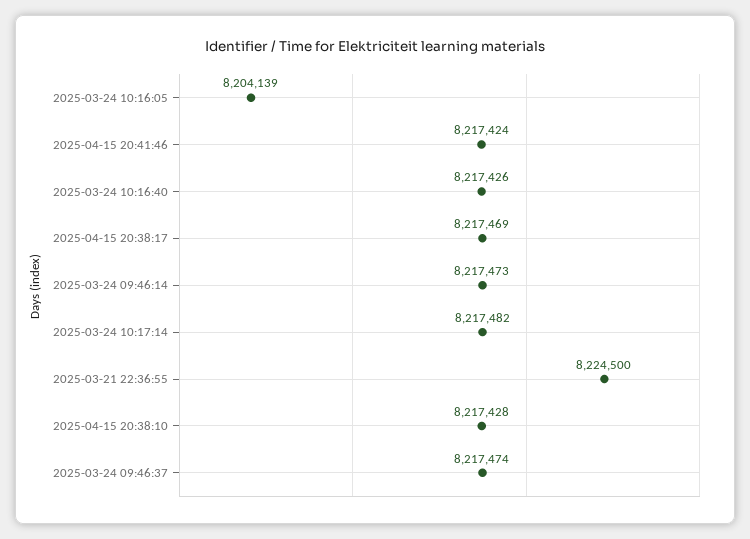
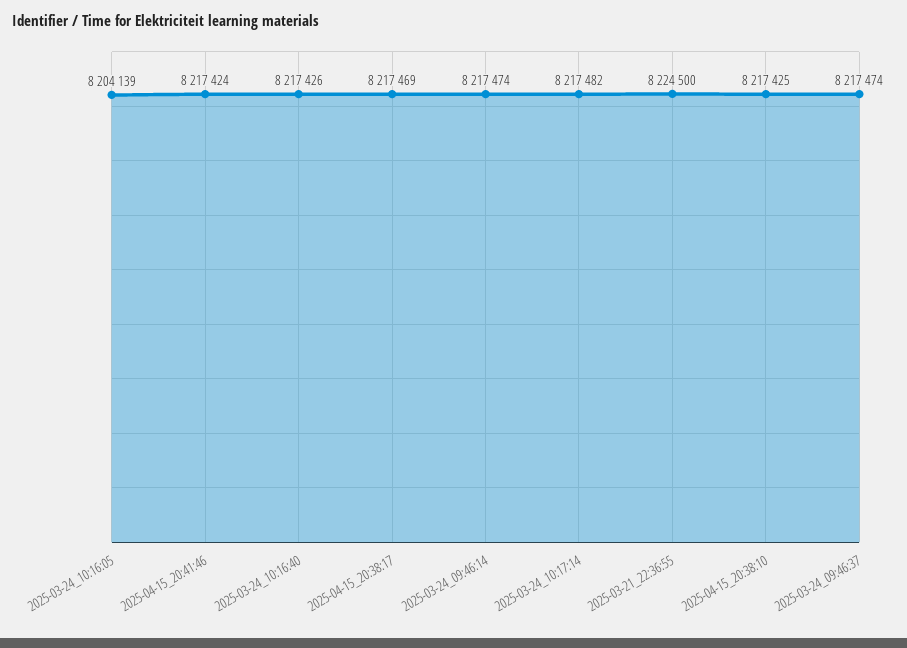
  {
    "2025-03-24 10:16:05": 8204139,
    "2025-04-15 20:41:46": 8217424,
    "2025-03-24 10:16:40": 8217426,
    "2025-04-15 20:38:17": 8217469,
-   "2025-03-24 09:46:14": 8217473,
+   "2025-03-24 09:46:14": 8217474,
    "2025-03-24 10:17:14": 8217482,
    "2025-03-21 22:36:55": 8224500,
-   "2025-04-15 20:38:10": 8217428,
+   "2025-04-15 20:38:10": 8217425,
    "2025-03-24 09:46:37": 8217474
  }

